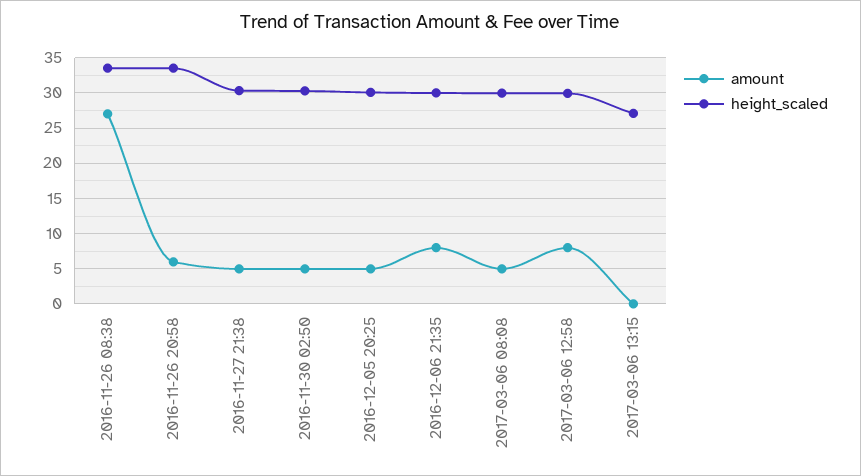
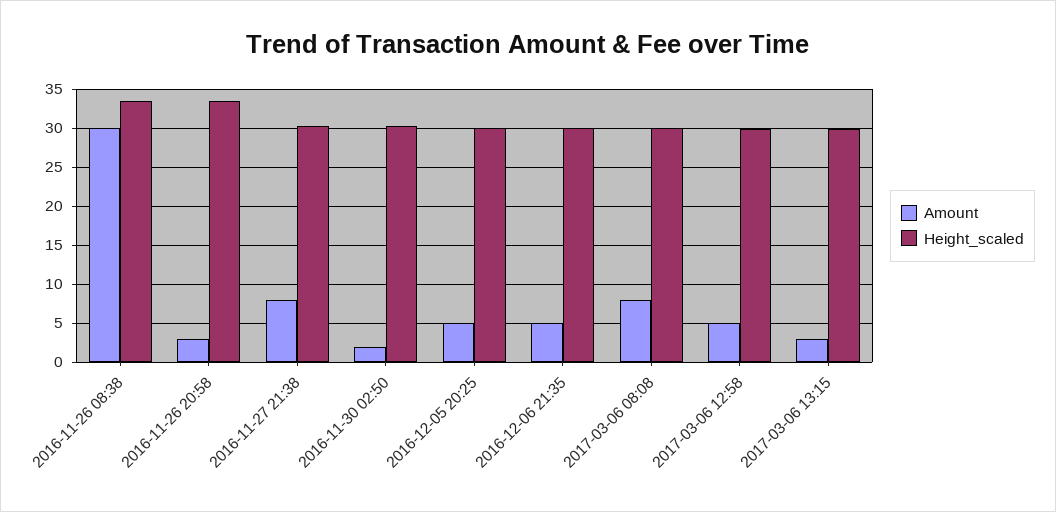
  {
    "amount": {
-     "2016-11-26 08:38": 27,
+     "2016-11-26 08:38": 30,
-     "2016-11-26 20:58": 6,
+     "2016-11-26 20:58": 3,
-     "2016-11-27 21:38": 5,
+     "2016-11-27 21:38": 8,
-     "2016-11-30 02:50": 5,
+     "2016-11-30 02:50": 2,
      "2016-12-05 20:25": 5,
-     "2016-12-06 21:35": 8,
+     "2016-12-06 21:35": 5,
-     "2017-03-06 08:08": 5,
+     "2017-03-06 08:08": 8,
-     "2017-03-06 12:58": 8,
+     "2017-03-06 12:58": 5,
-     "2017-03-06 13:15": 0
+     "2017-03-06 13:15": 3
    },
    "height_scaled": {
      "2016-11-26 08:38": 34,
      "2016-11-26 20:58": 34,
      "2016-11-27 21:38": 30,
      "2016-11-30 02:50": 30,
      "2016-12-05 20:25": 30,
      "2016-12-06 21:35": 30,
      "2017-03-06 08:08": 30,
      "2017-03-06 12:58": 30,
-     "2017-03-06 13:15": 27
+     "2017-03-06 13:15": 30
    }
  }

